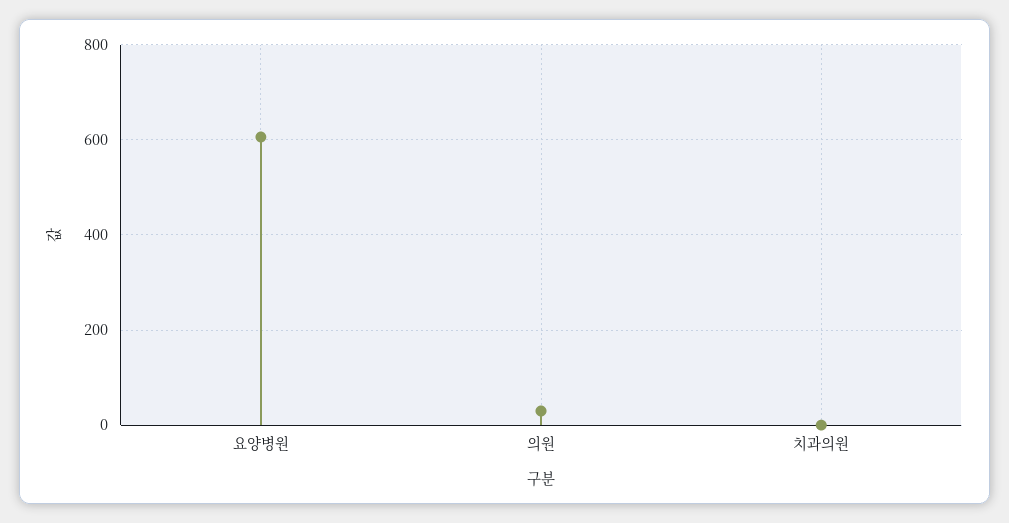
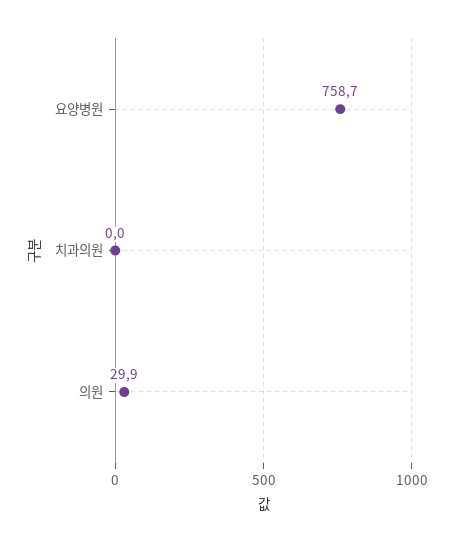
  {
-   "요양병원": 600,
+   "요양병원": 758.7,
    "의원": 29.9,
    "치과의원": 0
  }

